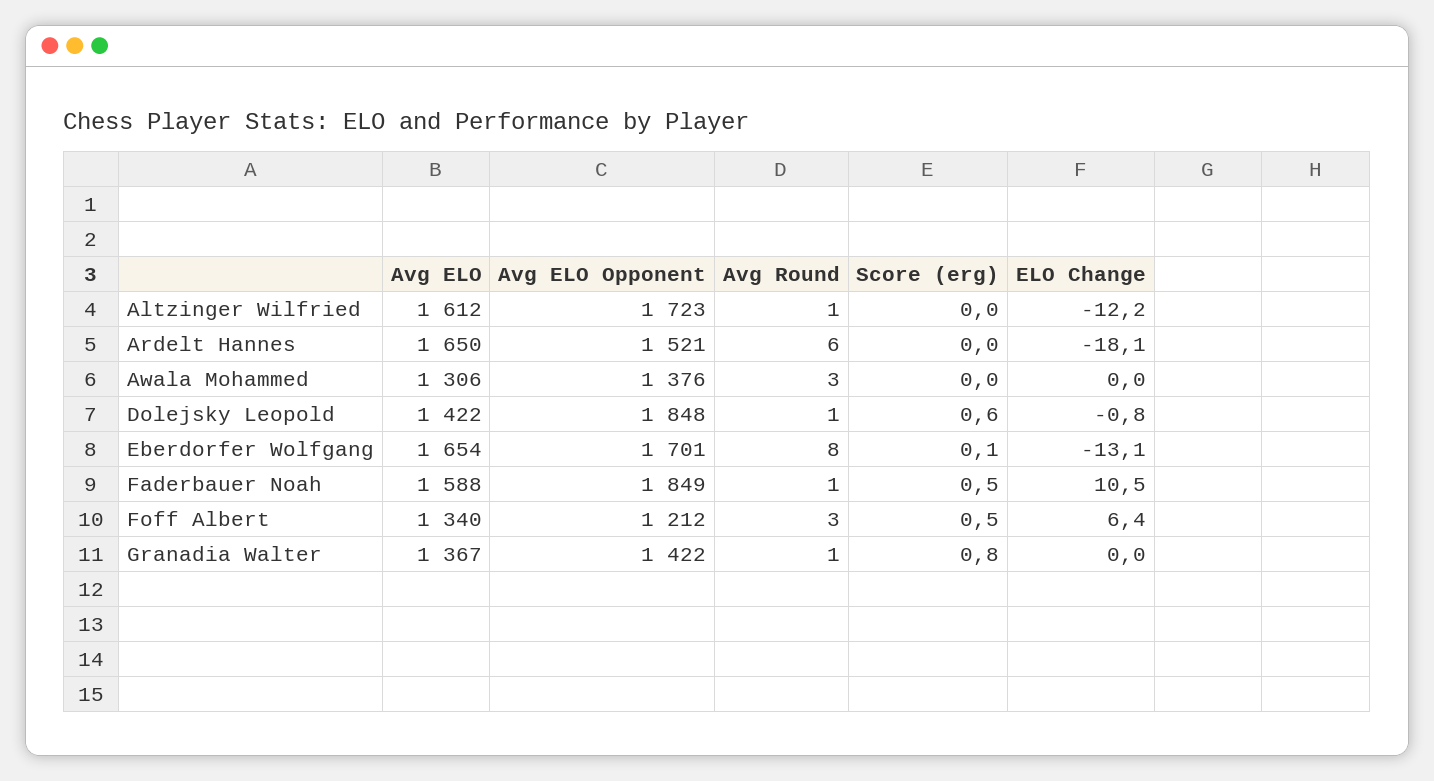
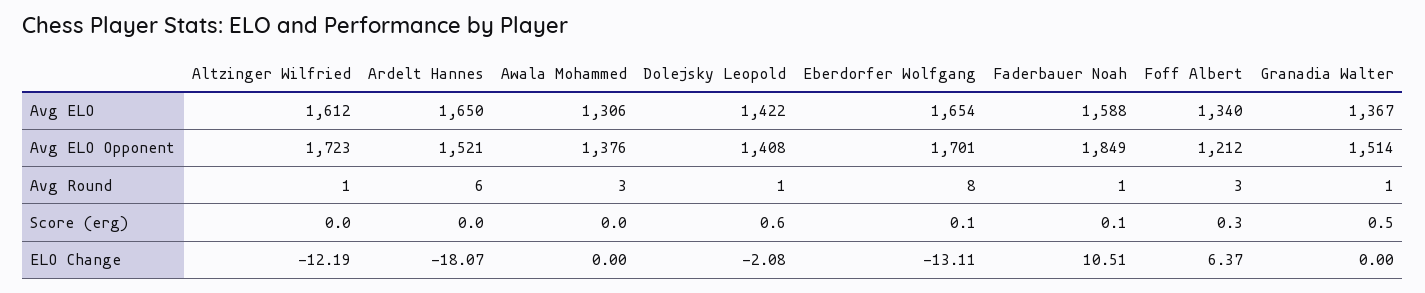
  {
    "Avg ELO": {
      "Altzinger Wilfried": 1612,
      "Ardelt Hannes": 1650,
      "Awala Mohammed": 1306,
      "Dolejsky Leopold": 1422,
      "Eberdorfer Wolfgang": 1654,
      "Faderbauer Noah": 1588,
      "Foff Albert": 1340,
      "Granadia Walter": 1367
    },
    "Avg ELO Opponent": {
      "Altzinger Wilfried": 1723,
      "Ardelt Hannes": 1521,
      "Awala Mohammed": 1376,
-     "Dolejsky Leopold": 1848,
+     "Dolejsky Leopold": 1408,
      "Eberdorfer Wolfgang": 1701,
      "Faderbauer Noah": 1849,
      "Foff Albert": 1212,
-     "Granadia Walter": 1422
+     "Granadia Walter": 1514
    },
    "Avg Round": {
      "Altzinger Wilfried": 1,
      "Ardelt Hannes": 6,
      "Awala Mohammed": 3,
      "Dolejsky Leopold": 1,
      "Eberdorfer Wolfgang": 8,
      "Faderbauer Noah": 1,
      "Foff Albert": 3,
      "Granadia Walter": 1
    },
    "Score (erg)": {
      "Altzinger Wilfried": 0,
      "Ardelt Hannes": 0,
      "Awala Mohammed": 0,
      "Dolejsky Leopold": 0.6,
      "Eberdorfer Wolfgang": 0.1,
-     "Faderbauer Noah": 0.5,
+     "Faderbauer Noah": 0.1,
-     "Foff Albert": 0.5,
+     "Foff Albert": 0.3,
-     "Granadia Walter": 0.8
+     "Granadia Walter": 0.5
    },
    "ELO Change": {
      "Altzinger Wilfried": -12.19,
      "Ardelt Hannes": -18.07,
      "Awala Mohammed": 0,
-     "Dolejsky Leopold": -0.8,
+     "Dolejsky Leopold": -2.08,
      "Eberdorfer Wolfgang": -13.11,
      "Faderbauer Noah": 10.51,
      "Foff Albert": 6.37,
      "Granadia Walter": 0
    }
  }

